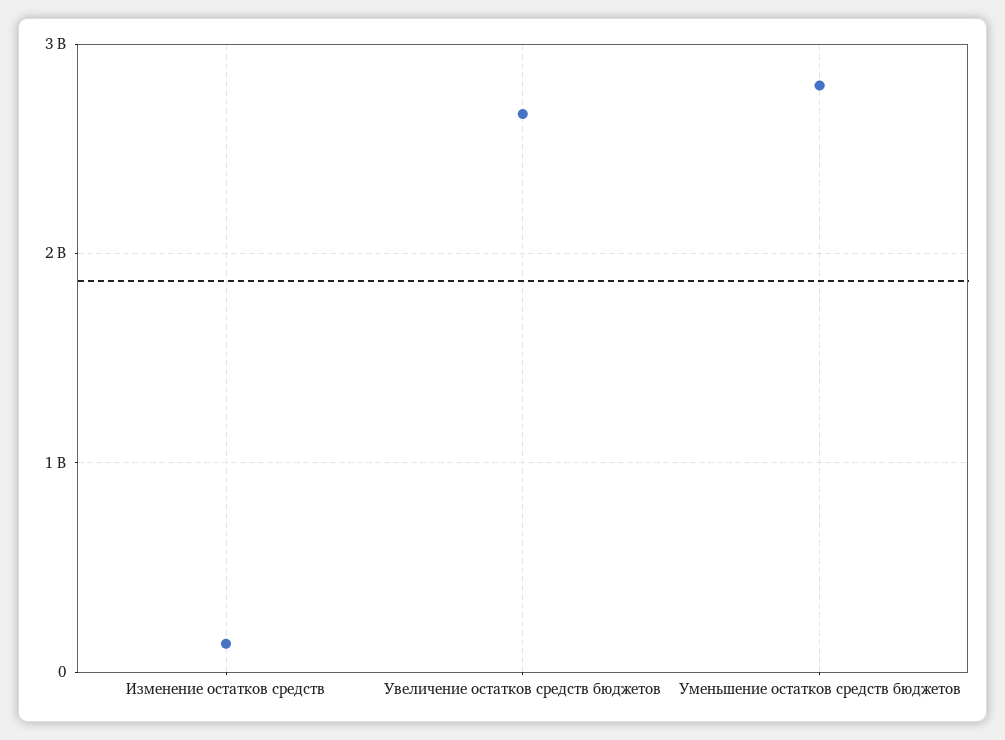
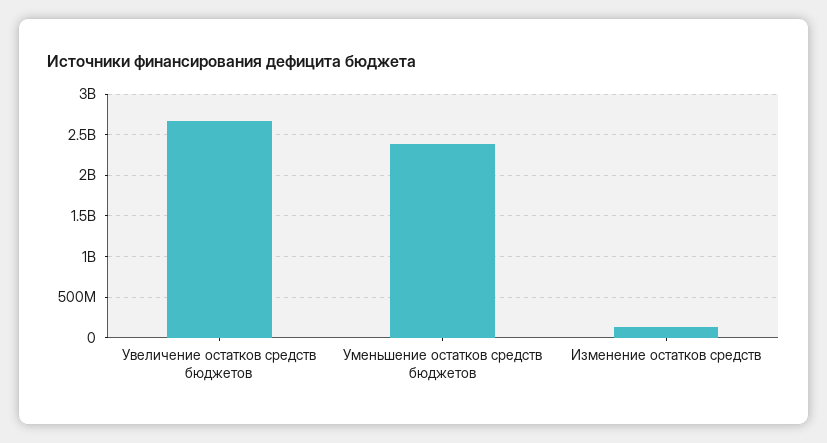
  {
    "Изменение остатков средств": 100000000,
    "Увеличение остатков средств бюджетов": 2700000000,
-   "Уменьшение остатков средств бюджетов": 2800000000
+   "Уменьшение остатков средств бюджетов": 2400000000
  }

